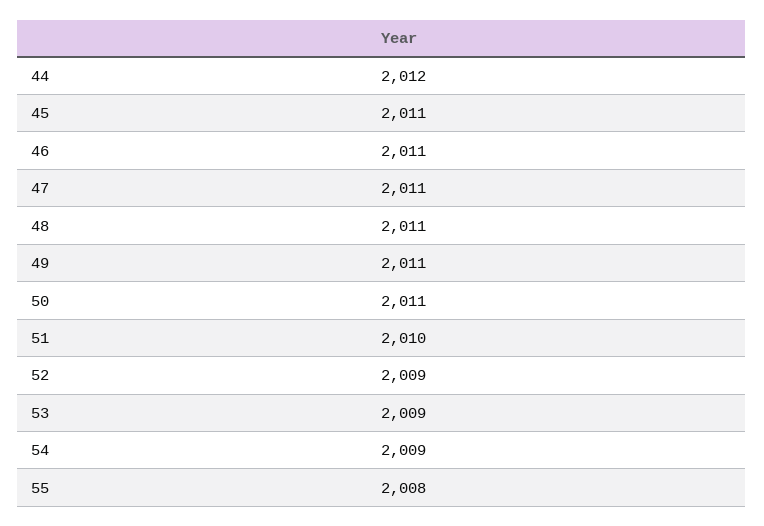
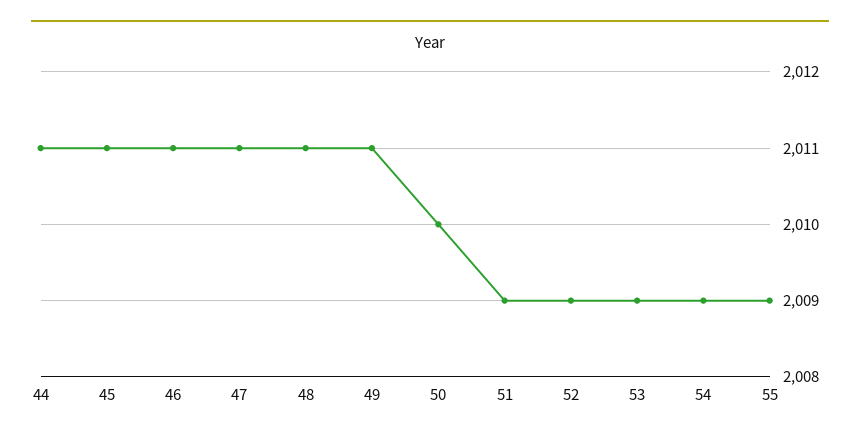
  {
-   "44": 2012,
+   "44": 2011,
    "45": 2011,
    "46": 2011,
    "47": 2011,
    "48": 2011,
    "49": 2011,
-   "50": 2011,
+   "50": 2010,
-   "51": 2010,
+   "51": 2009,
    "52": 2009,
    "53": 2009,
    "54": 2009,
-   "55": 2008
+   "55": 2009
  }

